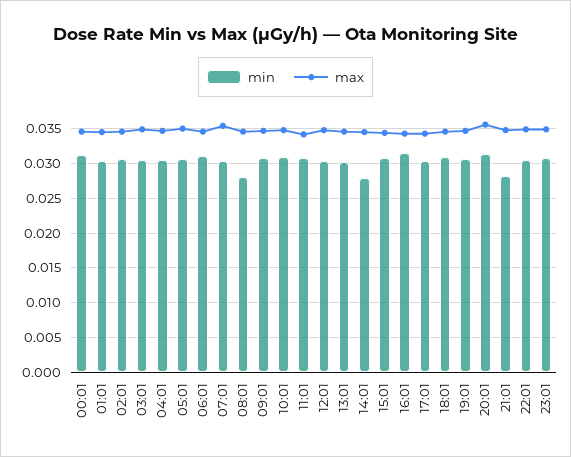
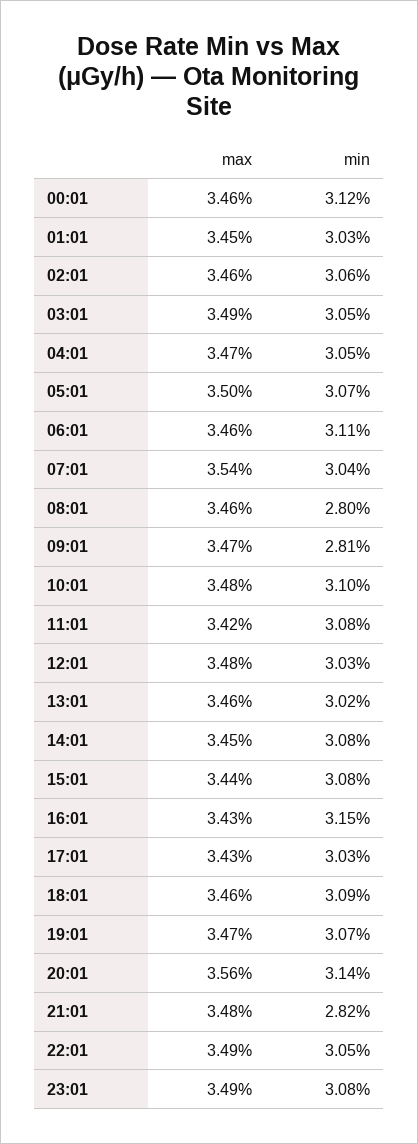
  {
    "min": {
      "00:01": 0.0312,
      "01:01": 0.0303,
      "02:01": 0.0306,
      "03:01": 0.0305,
      "04:01": 0.0305,
      "05:01": 0.0307,
      "06:01": 0.0311,
      "07:01": 0.0304,
      "08:01": 0.028,
-     "09:01": 0.031,
+     "09:01": 0.0281,
      "10:01": 0.031,
      "11:01": 0.0308,
      "12:01": 0.0303,
      "13:01": 0.0302,
-     "14:01": 0.028,
+     "14:01": 0.0308,
      "15:01": 0.0308,
      "16:01": 0.0315,
      "17:01": 0.0303,
      "18:01": 0.0309,
      "19:01": 0.0307,
      "20:01": 0.0314,
      "21:01": 0.0282,
      "22:01": 0.0305,
      "23:01": 0.0308
    },
    "max": {
      "00:01": 0.0346,
      "01:01": 0.0345,
      "02:01": 0.0346,
      "03:01": 0.0349,
      "04:01": 0.0347,
      "05:01": 0.035,
      "06:01": 0.0346,
      "07:01": 0.0354,
      "08:01": 0.0346,
      "09:01": 0.0347,
      "10:01": 0.0348,
      "11:01": 0.0342,
      "12:01": 0.0348,
      "13:01": 0.0346,
      "14:01": 0.0345,
      "15:01": 0.0344,
      "16:01": 0.0343,
      "17:01": 0.0343,
      "18:01": 0.0346,
      "19:01": 0.0347,
      "20:01": 0.0356,
      "21:01": 0.0348,
      "22:01": 0.0349,
      "23:01": 0.0349
    }
  }

